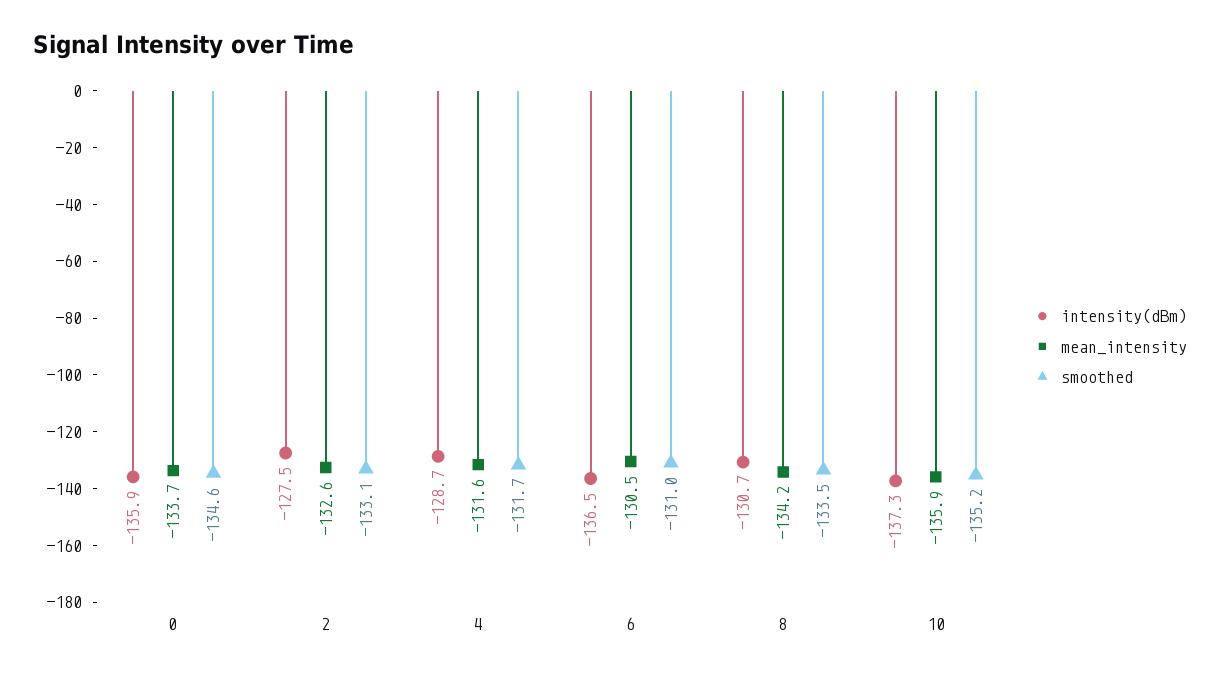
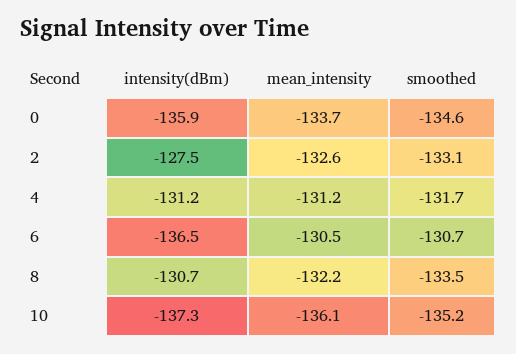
  {
    "intensity(dBm)": {
      "0": -135.9,
      "2": -127.5,
-     "4": -128.7,
+     "4": -131.2,
      "6": -136.5,
      "8": -130.7,
      "10": -137.3
    },
    "mean_intensity": {
      "0": -133.7,
      "2": -132.6,
-     "4": -131.6,
+     "4": -131.2,
      "6": -130.5,
-     "8": -134.2,
+     "8": -132.2,
-     "10": -135.9
+     "10": -136.1
    },
    "smoothed": {
      "0": -134.6,
      "2": -133.1,
      "4": -131.7,
-     "6": -131,
+     "6": -130.7,
      "8": -133.5,
      "10": -135.2
    }
  }

